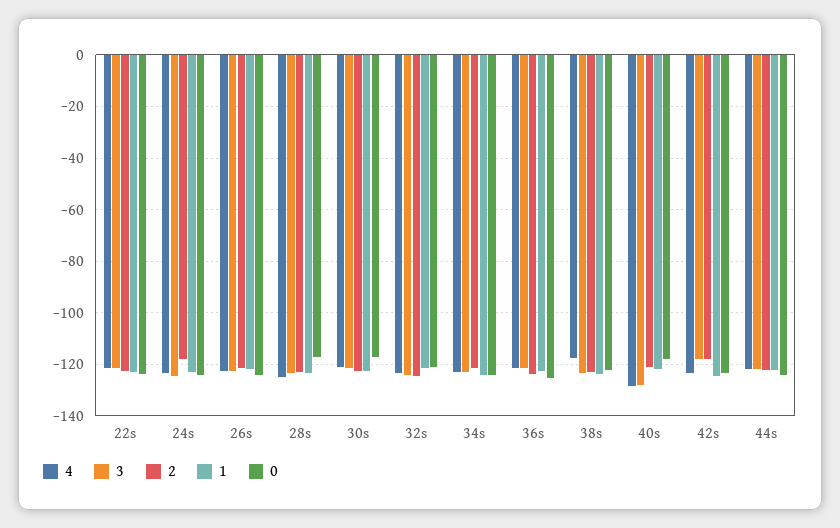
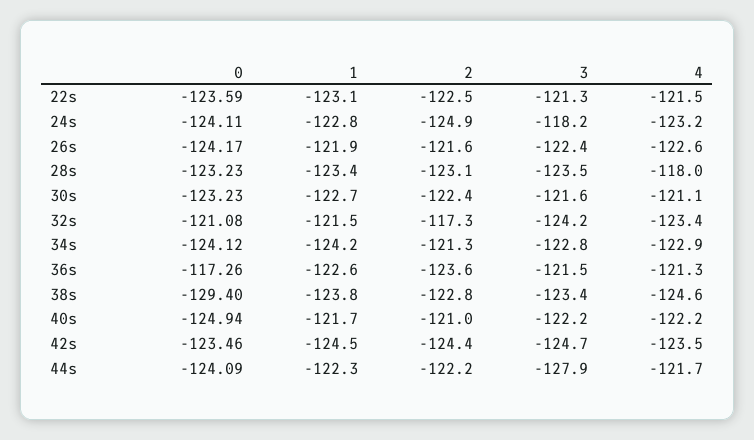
  {
    "4": {
      "22s": -121.5,
      "24s": -123.2,
      "26s": -122.6,
-     "28s": -125,
+     "28s": -118,
      "30s": -121.1,
      "32s": -123.4,
      "34s": -122.9,
      "36s": -121.3,
-     "38s": -117.5,
+     "38s": -124.6,
-     "40s": -127.5,
+     "40s": -122.2,
      "42s": -123.5,
      "44s": -121.7
    },
    "3": {
      "22s": -121.3,
-     "24s": -125,
+     "24s": -118.2,
      "26s": -122.4,
      "28s": -123.5,
      "30s": -121.6,
      "32s": -124.2,
      "34s": -122.8,
      "36s": -121.5,
      "38s": -123.4,
-     "40s": -127.5,
+     "40s": -122.2,
-     "42s": -117.5,
+     "42s": -124.7,
-     "44s": -122.5
+     "44s": -127.9
    },
    "2": {
      "22s": -122.5,
-     "24s": -117.5,
+     "24s": -124.9,
      "26s": -121.6,
      "28s": -123.1,
      "30s": -122.4,
-     "32s": -125,
+     "32s": -117.3,
      "34s": -121.3,
      "36s": -123.6,
      "38s": -122.8,
      "40s": -121,
-     "42s": -117.5,
+     "42s": -124.4,
      "44s": -122.2
    },
    "1": {
      "22s": -123.1,
      "24s": -122.8,
      "26s": -121.9,
      "28s": -123.4,
      "30s": -122.7,
      "32s": -121.5,
      "34s": -124.2,
      "36s": -122.6,
      "38s": -123.8,
      "40s": -121.7,
      "42s": -124.5,
      "44s": -122.3
    },
    "0": {
      "22s": -123.59,
      "24s": -124.11,
      "26s": -124.17,
-     "28s": -117.5,
+     "28s": -123.23,
-     "30s": -117.5,
+     "30s": -123.23,
      "32s": -121.08,
      "34s": -124.12,
-     "36s": -125,
+     "36s": -117.26,
-     "38s": -122.5,
+     "38s": -129.4,
-     "40s": -117.5,
+     "40s": -124.94,
      "42s": -123.46,
      "44s": -124.09
    }
  }

